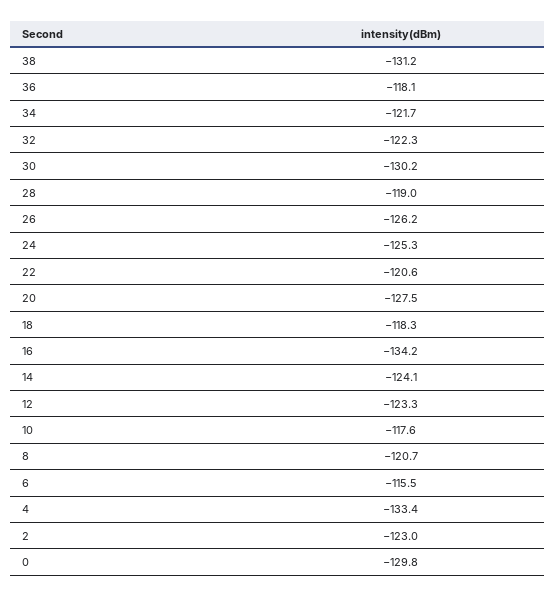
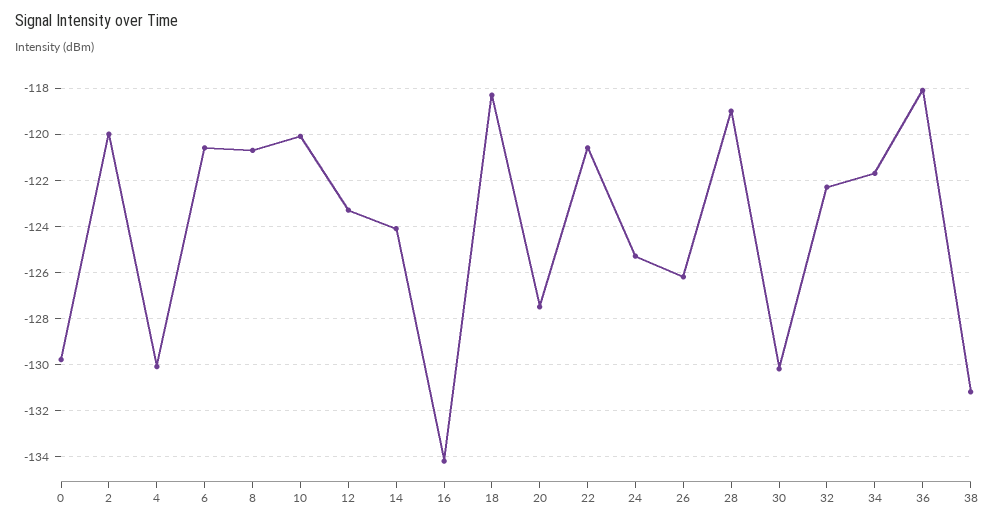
  {
    "38": -131.2,
    "36": -118.1,
    "34": -121.7,
    "32": -122.3,
    "30": -130.2,
    "28": -119,
    "26": -126.2,
    "24": -125.3,
    "22": -120.6,
    "20": -127.5,
    "18": -118.3,
    "16": -134.2,
    "14": -124.1,
    "12": -123.3,
-   "10": -117.6,
+   "10": -120,
    "8": -120.7,
-   "6": -115.5,
+   "6": -120.5,
-   "4": -133.4,
+   "4": -130,
-   "2": -123,
+   "2": -120,
    "0": -129.8
  }

